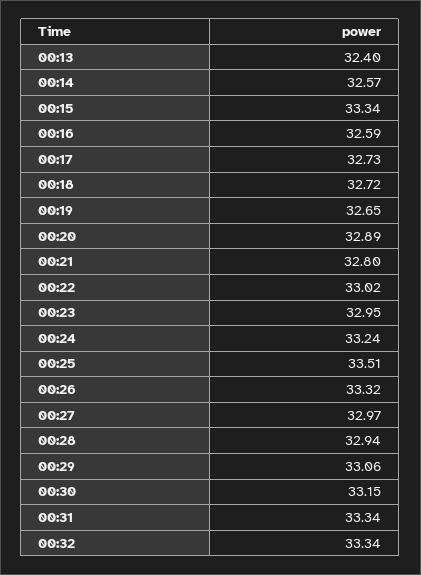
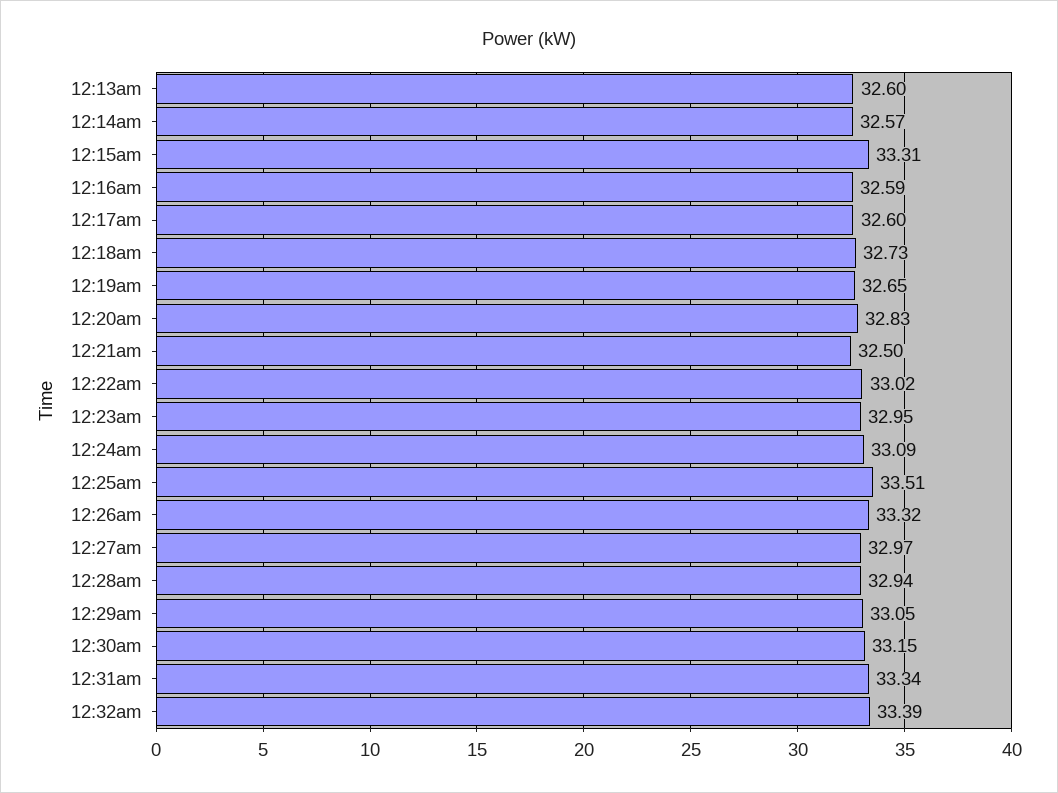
  {
-   "00:13": 32.4,
+   "00:13": 32.6,
    "00:14": 32.57,
-   "00:15": 33.34,
+   "00:15": 33.31,
    "00:16": 32.59,
-   "00:17": 32.73,
+   "00:17": 32.6,
-   "00:18": 32.72,
+   "00:18": 32.73,
    "00:19": 32.65,
-   "00:20": 32.89,
+   "00:20": 32.83,
-   "00:21": 32.8,
+   "00:21": 32.5,
    "00:22": 33.02,
    "00:23": 32.95,
-   "00:24": 33.24,
+   "00:24": 33.09,
    "00:25": 33.51,
    "00:26": 33.32,
    "00:27": 32.97,
    "00:28": 32.94,
-   "00:29": 33.06,
+   "00:29": 33.05,
    "00:30": 33.15,
    "00:31": 33.34,
-   "00:32": 33.34
+   "00:32": 33.39
  }

